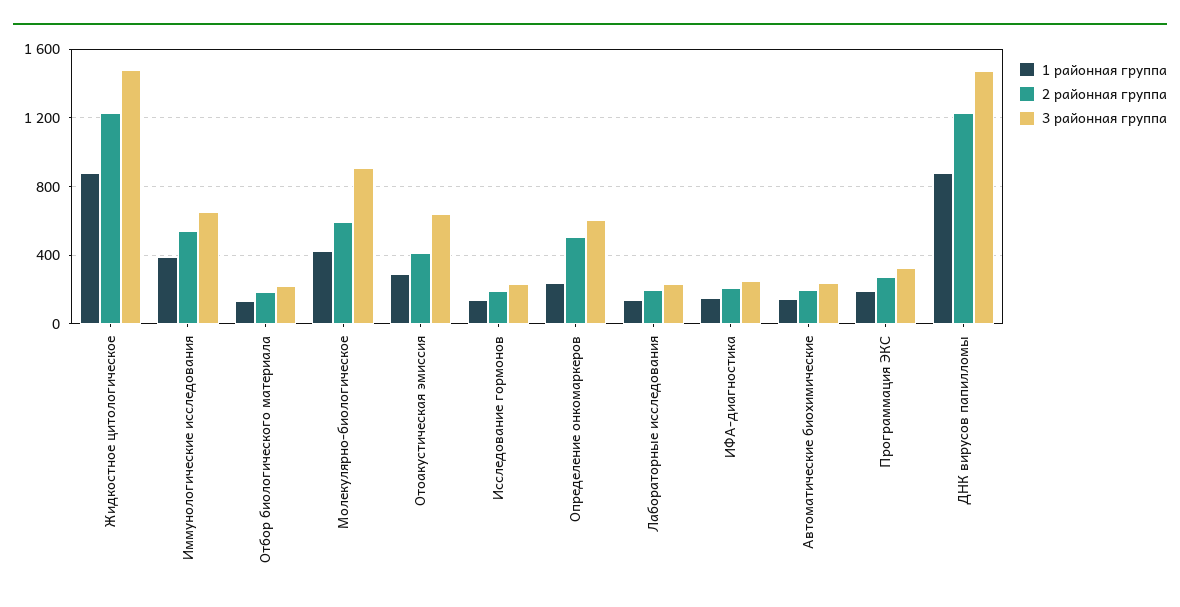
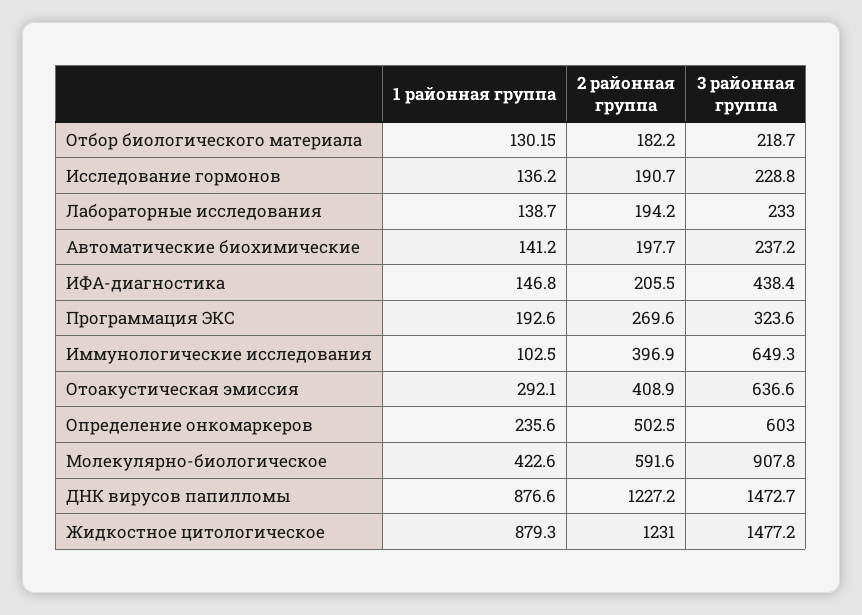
  {
    "1 районная группа": {
      "Жидкостное цитологическое": 879.3,
-     "Иммунологические исследования": 400,
+     "Иммунологические исследования": 102.5,
      "Отбор биологического материала": 130.15,
      "Молекулярно-биологическое": 422.6,
      "Отоакустическая эмиссия": 292.1,
      "Исследование гормонов": 136.2,
      "Определение онкомаркеров": 235.6,
      "Лабораторные исследования": 138.7,
      "ИФА-диагностика": 146.8,
      "Автоматические биохимические": 141.2,
      "Программация ЭКС": 192.6,
      "ДНК вирусов папилломы": 876.6
    },
    "2 районная группа": {
      "Жидкостное цитологическое": 1231,
-     "Иммунологические исследования": 550,
+     "Иммунологические исследования": 396.9,
      "Отбор биологического материала": 182.2,
      "Молекулярно-биологическое": 591.6,
      "Отоакустическая эмиссия": 408.9,
      "Исследование гормонов": 190.7,
      "Определение онкомаркеров": 502.5,
      "Лабораторные исследования": 194.2,
      "ИФА-диагностика": 205.5,
      "Автоматические биохимические": 197.7,
      "Программация ЭКС": 269.6,
      "ДНК вирусов папилломы": 1227.2
    },
    "3 районная группа": {
      "Жидкостное цитологическое": 1477.2,
      "Иммунологические исследования": 649.3,
      "Отбор биологического материала": 218.7,
      "Молекулярно-биологическое": 907.8,
      "Отоакустическая эмиссия": 636.6,
      "Исследование гормонов": 228.8,
      "Определение онкомаркеров": 603,
      "Лабораторные исследования": 233,
-     "ИФА-диагностика": 250,
+     "ИФА-диагностика": 438.4,
      "Автоматические биохимические": 237.2,
      "Программация ЭКС": 323.6,
      "ДНК вирусов папилломы": 1472.7
    }
  }

